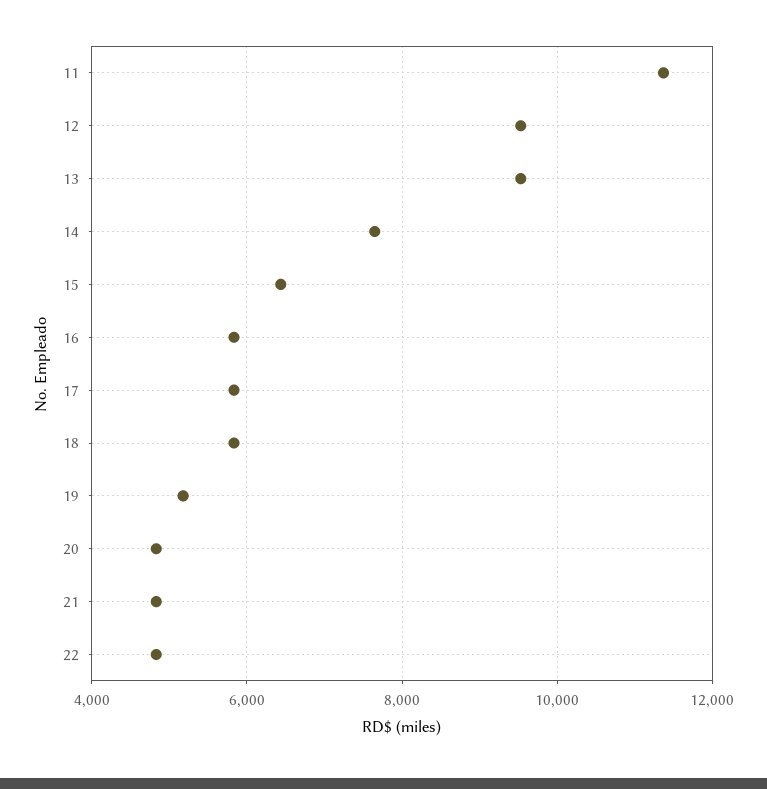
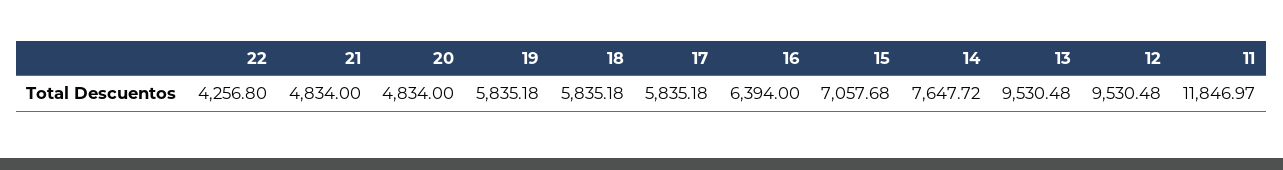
  {
-   "11": 11400,
+   "11": 11846.97,
    "12": 9530.48,
    "13": 9530.48,
    "14": 7647.72,
-   "15": 6400,
+   "15": 7057.68,
-   "16": 5800,
+   "16": 6394,
    "17": 5835.18,
    "18": 5835.18,
-   "19": 5200,
+   "19": 5835.18,
    "20": 4834,
    "21": 4834,
-   "22": 4800
+   "22": 4256.8
  }

